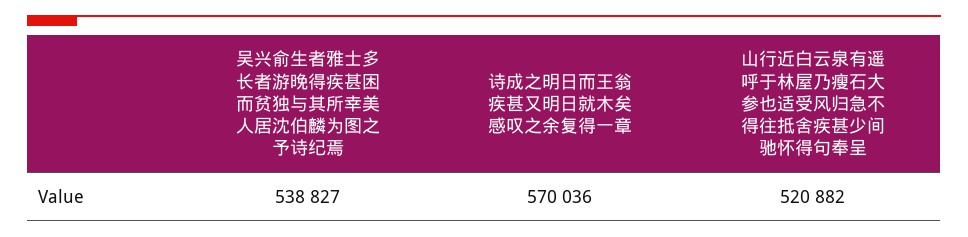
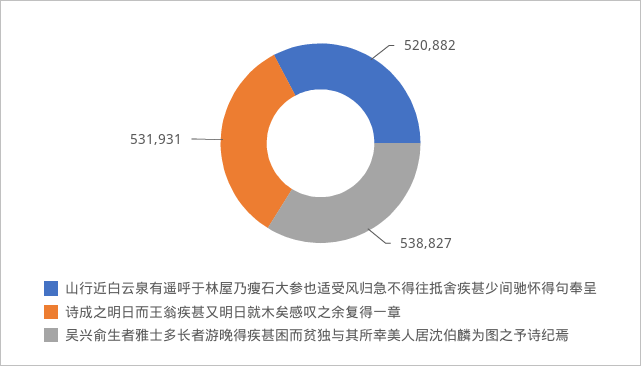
  {
    "吴兴俞生者雅士多长者游晚得疾甚困而贫独与其所幸美人居沈伯麟为图之予诗纪焉": 538827,
-   "诗成之明日而王翁疾甚又明日就木矣感叹之余复得一章": 570036,
+   "诗成之明日而王翁疾甚又明日就木矣感叹之余复得一章": 531931,
    "山行近白云泉有遥呼于林屋乃瘦石大参也适受风归急不得往抵舍疾甚少间驰怀得句奉呈": 520882
  }

